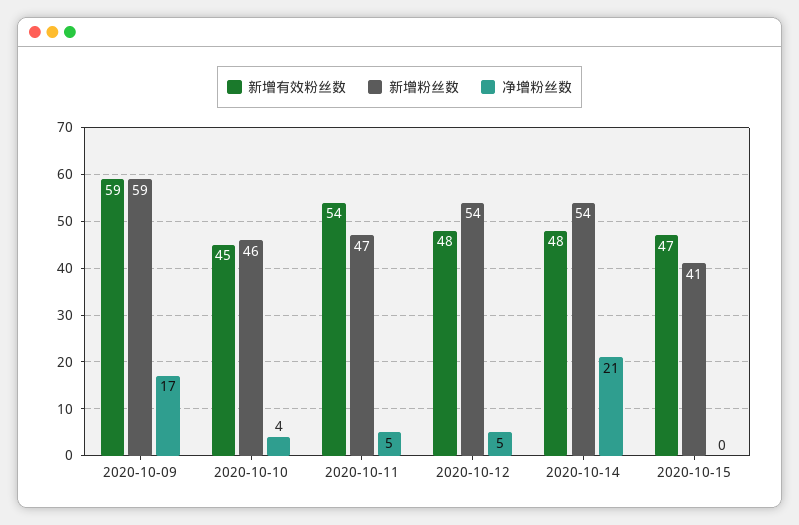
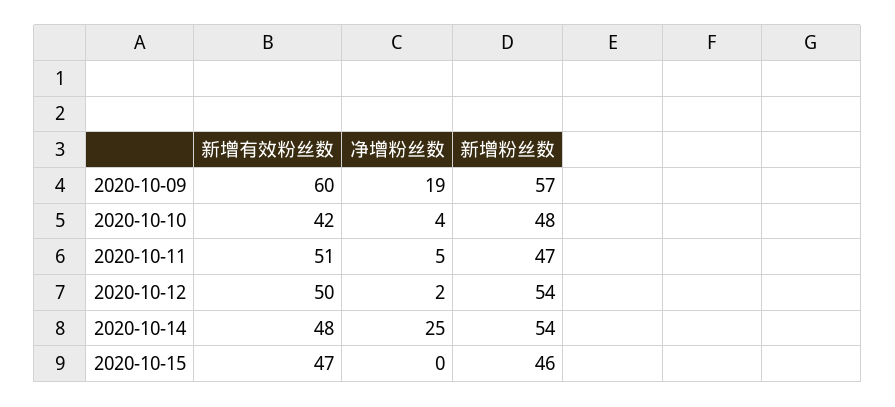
  {
    "新增有效粉丝数": {
-     "2020-10-09": 59,
+     "2020-10-09": 60,
-     "2020-10-10": 45,
+     "2020-10-10": 42,
-     "2020-10-11": 54,
+     "2020-10-11": 51,
-     "2020-10-12": 48,
+     "2020-10-12": 50,
      "2020-10-14": 48,
      "2020-10-15": 47
    },
    "新增粉丝数": {
-     "2020-10-09": 59,
+     "2020-10-09": 57,
-     "2020-10-10": 46,
+     "2020-10-10": 48,
      "2020-10-11": 47,
      "2020-10-12": 54,
      "2020-10-14": 54,
-     "2020-10-15": 41
+     "2020-10-15": 46
    },
    "净增粉丝数": {
-     "2020-10-09": 17,
+     "2020-10-09": 19,
      "2020-10-10": 4,
      "2020-10-11": 5,
-     "2020-10-12": 5,
+     "2020-10-12": 2,
-     "2020-10-14": 21,
+     "2020-10-14": 25,
      "2020-10-15": 0
    }
  }

